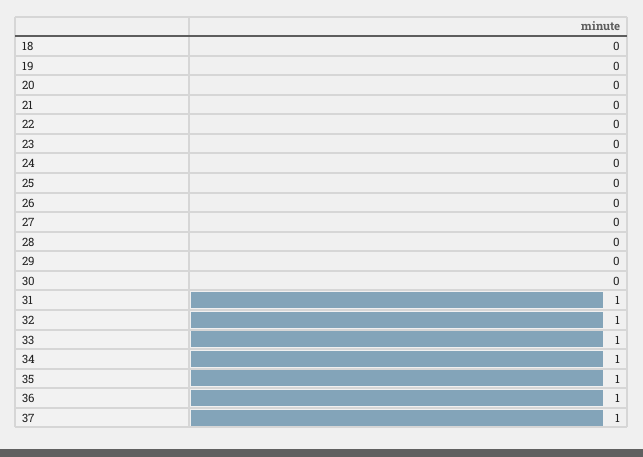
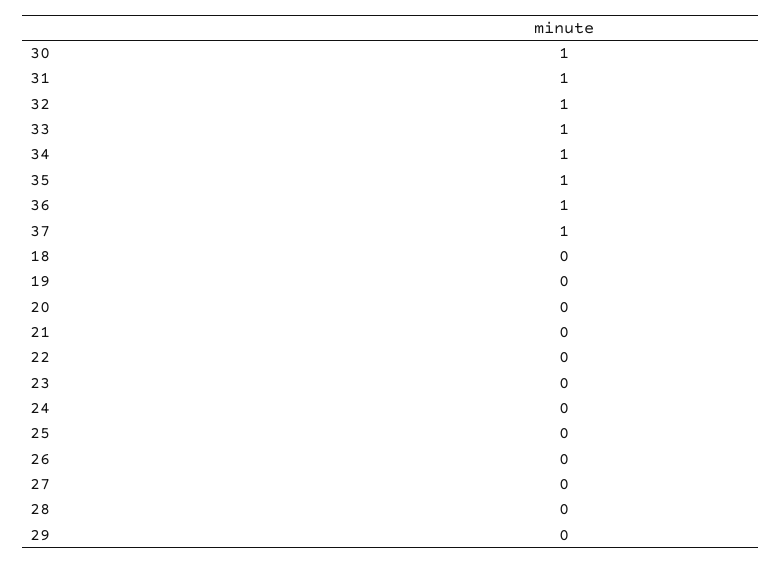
  {
    "18": 0,
    "19": 0,
    "20": 0,
    "21": 0,
    "22": 0,
    "23": 0,
    "24": 0,
    "25": 0,
    "26": 0,
    "27": 0,
    "28": 0,
    "29": 0,
-   "30": 0,
+   "30": 1,
    "31": 1,
    "32": 1,
    "33": 1,
    "34": 1,
    "35": 1,
    "36": 1,
    "37": 1
  }

